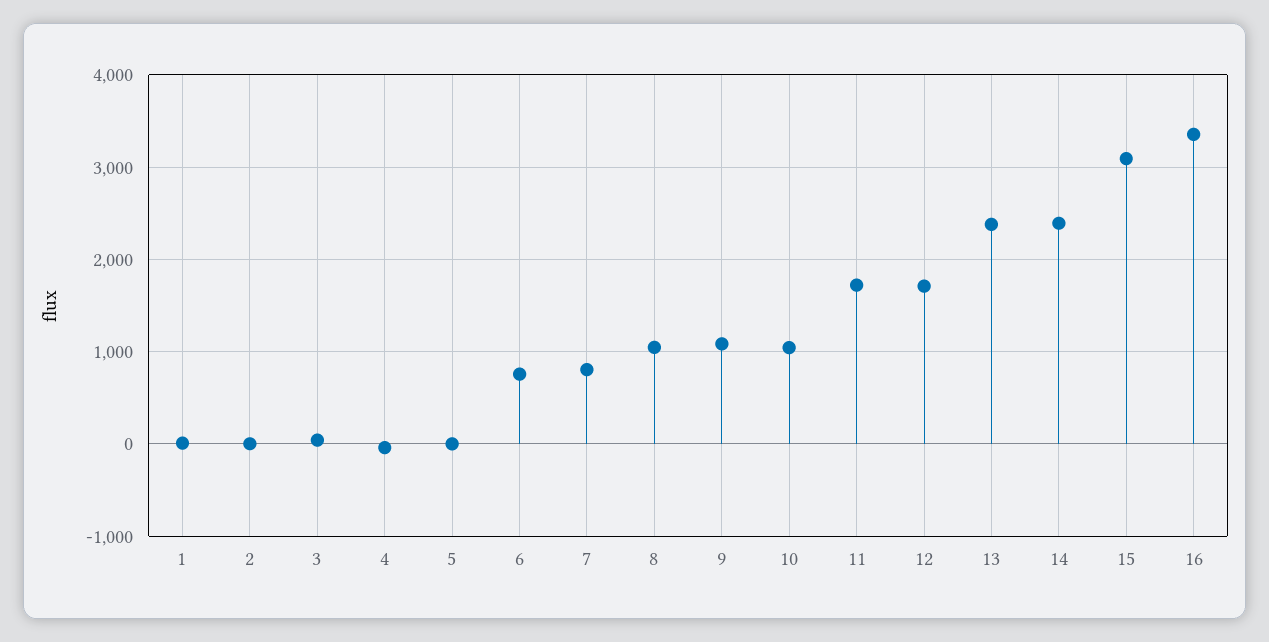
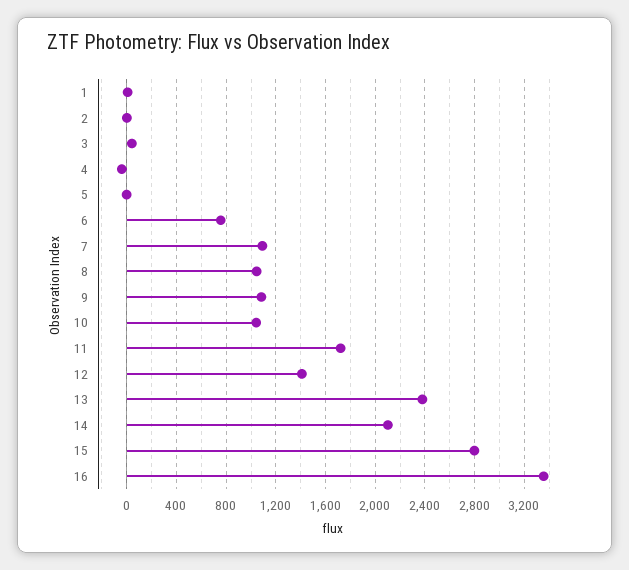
  {
    "1": 0,
    "2": 0,
    "3": 50,
    "4": -50,
    "5": 0,
    "6": 750,
-   "7": 800,
+   "7": 1100,
    "8": 1050,
    "9": 1100,
    "10": 1050,
    "11": 1700,
-   "12": 1700,
+   "12": 1400,
    "13": 2400,
-   "14": 2400,
+   "14": 2100,
-   "15": 3100,
+   "15": 2800,
    "16": 3350
  }

